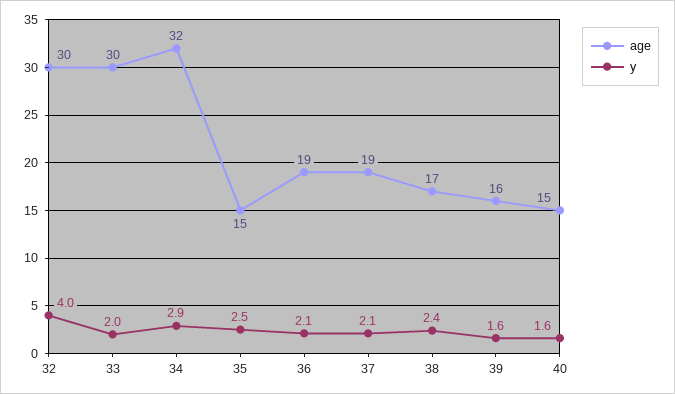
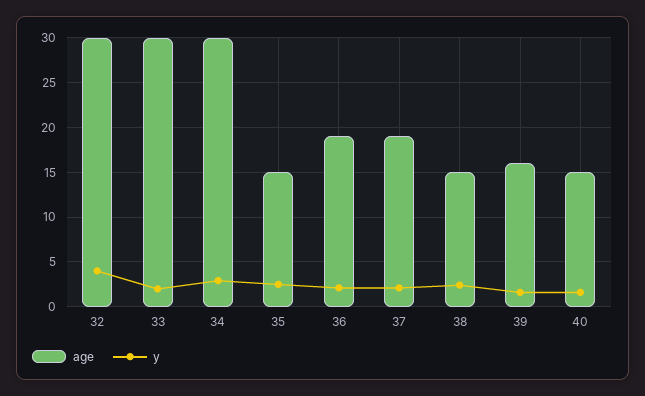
  {
    "age": {
      "32": 30,
      "33": 30,
-     "34": 32,
+     "34": 30,
      "35": 15,
      "36": 19,
      "37": 19,
-     "38": 17,
+     "38": 15,
      "39": 16,
      "40": 15
    },
    "y": {
      "32": 4,
      "33": 2,
      "34": 2.9,
      "35": 2.5,
      "36": 2.1,
      "37": 2.1,
      "38": 2.4,
      "39": 1.6,
      "40": 1.6
    }
  }

